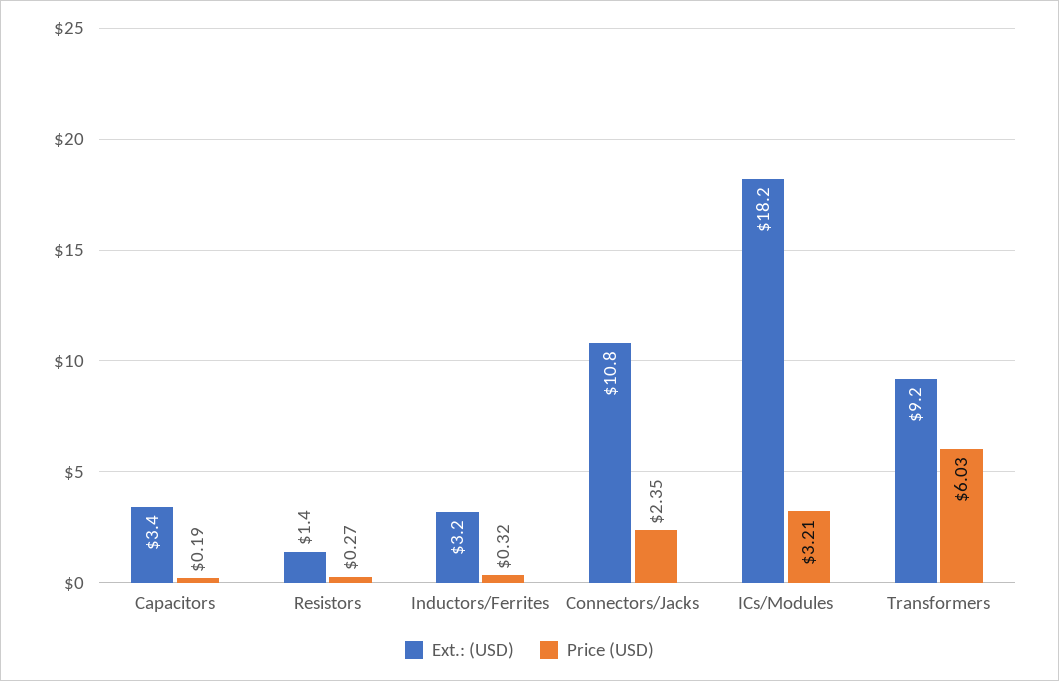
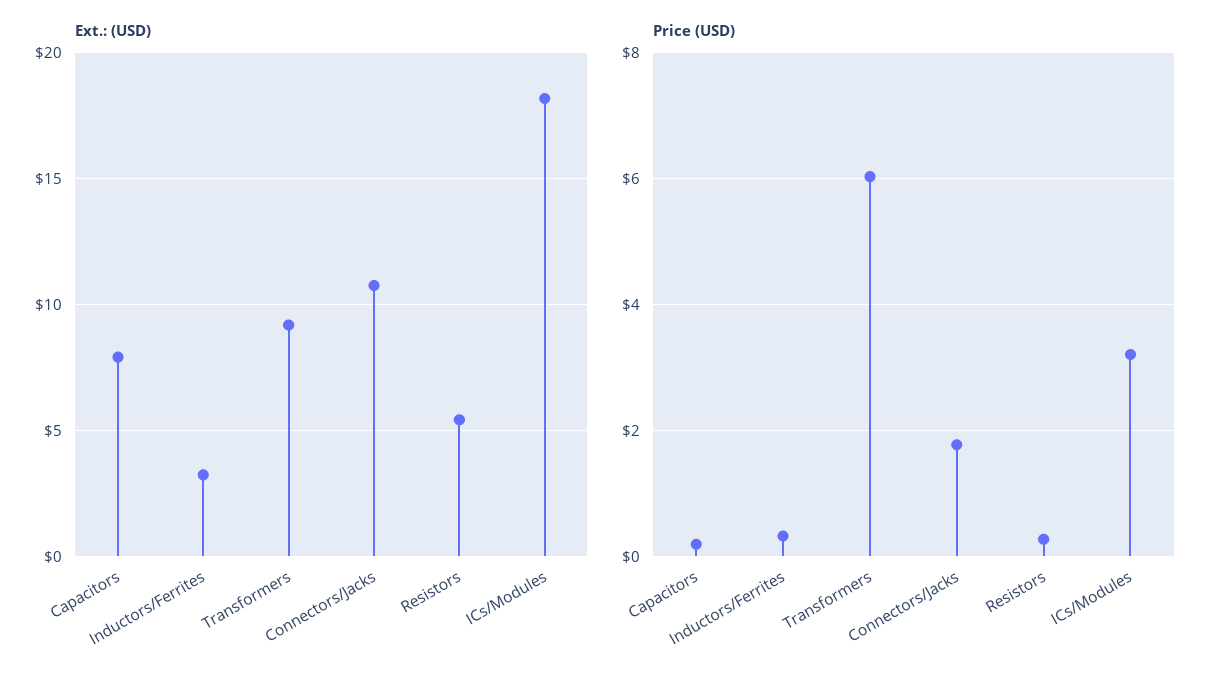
  {
    "Ext.: (USD)": {
-     "Capacitors": 3.4,
+     "Capacitors": 8,
-     "Resistors": 1.4,
+     "Resistors": 5.5,
      "Inductors/Ferrites": 3.2,
      "Connectors/Jacks": 10.8,
      "ICs/Modules": 18.2,
      "Transformers": 9.2
    },
    "Price (USD)": {
      "Capacitors": 0.19,
      "Resistors": 0.27,
      "Inductors/Ferrites": 0.32,
-     "Connectors/Jacks": 2.35,
+     "Connectors/Jacks": 1.8,
      "ICs/Modules": 3.21,
      "Transformers": 6.03
    }
  }

